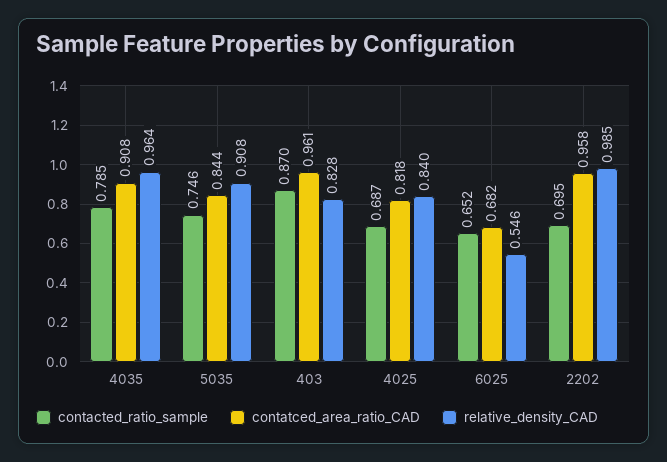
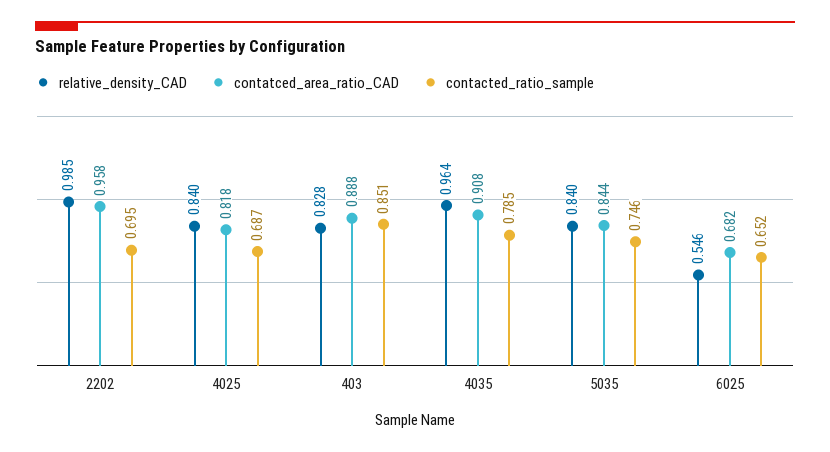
  {
    "contacted_ratio_sample": {
      "4035": 0.785,
      "5035": 0.746,
-     "403": 0.87,
+     "403": 0.851,
      "4025": 0.687,
      "6025": 0.652,
      "2202": 0.695
    },
    "contatced_area_ratio_CAD": {
      "4035": 0.908,
      "5035": 0.844,
-     "403": 0.961,
+     "403": 0.888,
      "4025": 0.818,
      "6025": 0.682,
      "2202": 0.958
    },
    "relative_density_CAD": {
      "4035": 0.964,
-     "5035": 0.908,
+     "5035": 0.84,
      "403": 0.828,
      "4025": 0.84,
      "6025": 0.546,
      "2202": 0.985
    }
  }

